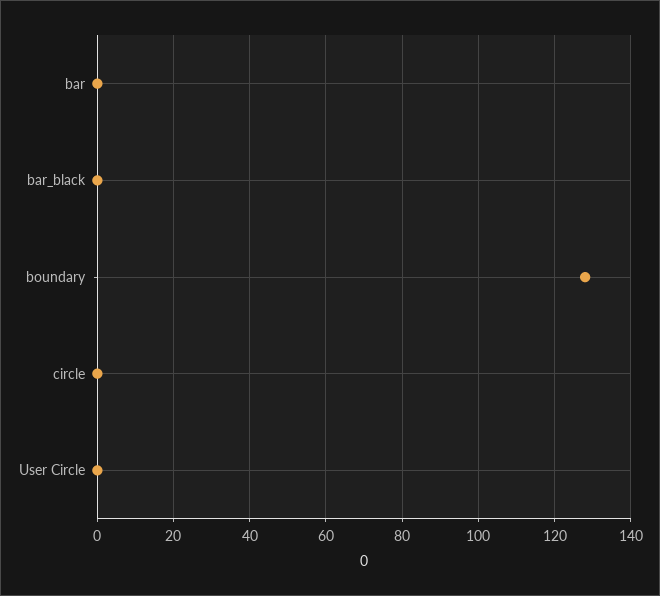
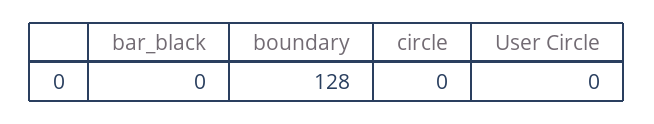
  {
-   "bar": 0,
    "bar_black": 0,
    "boundary": 128,
    "circle": 0,
    "User Circle": 0
  }

